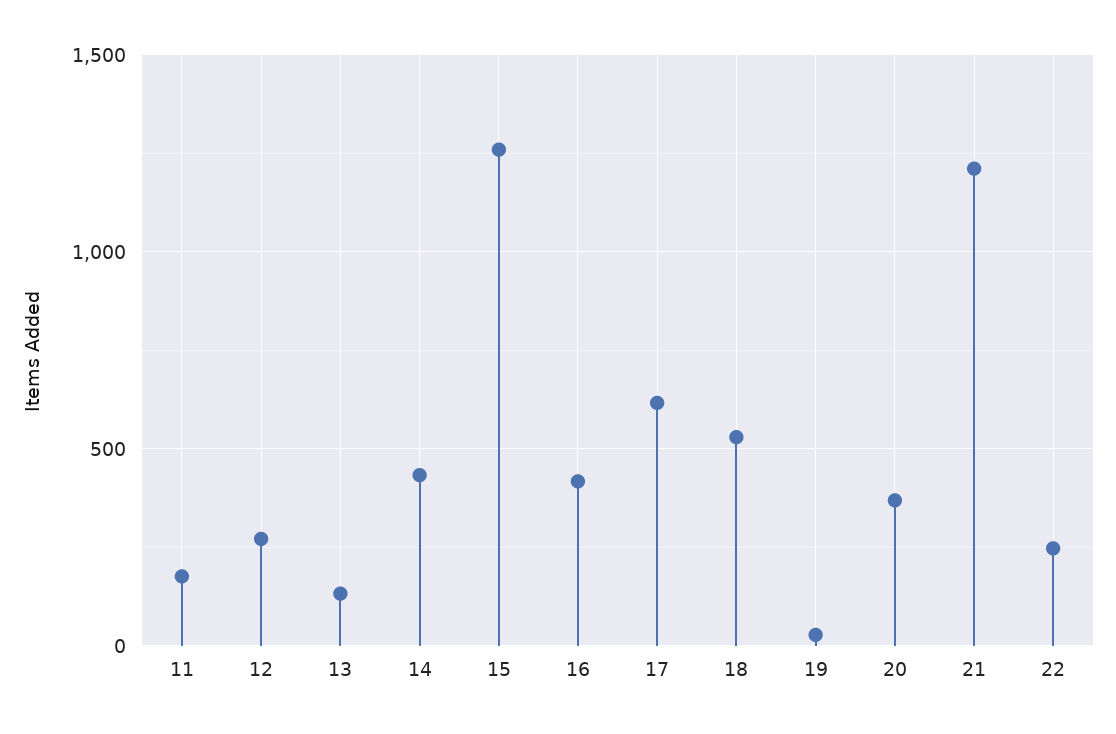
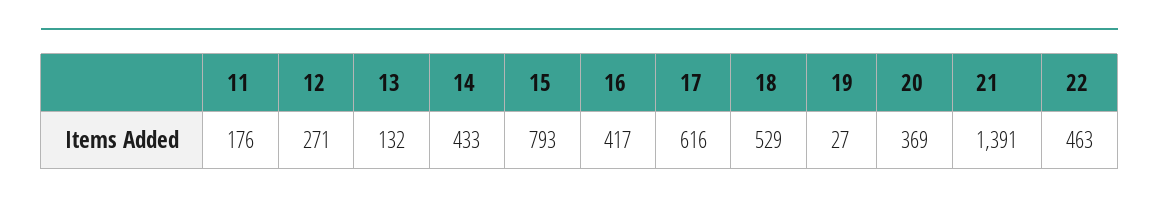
  {
    "11": 176,
    "12": 271,
    "13": 132,
    "14": 433,
-   "15": 1250,
+   "15": 793,
    "16": 417,
    "17": 616,
    "18": 529,
    "19": 27,
    "20": 369,
-   "21": 1200,
+   "21": 1391,
-   "22": 250
+   "22": 463
  }

